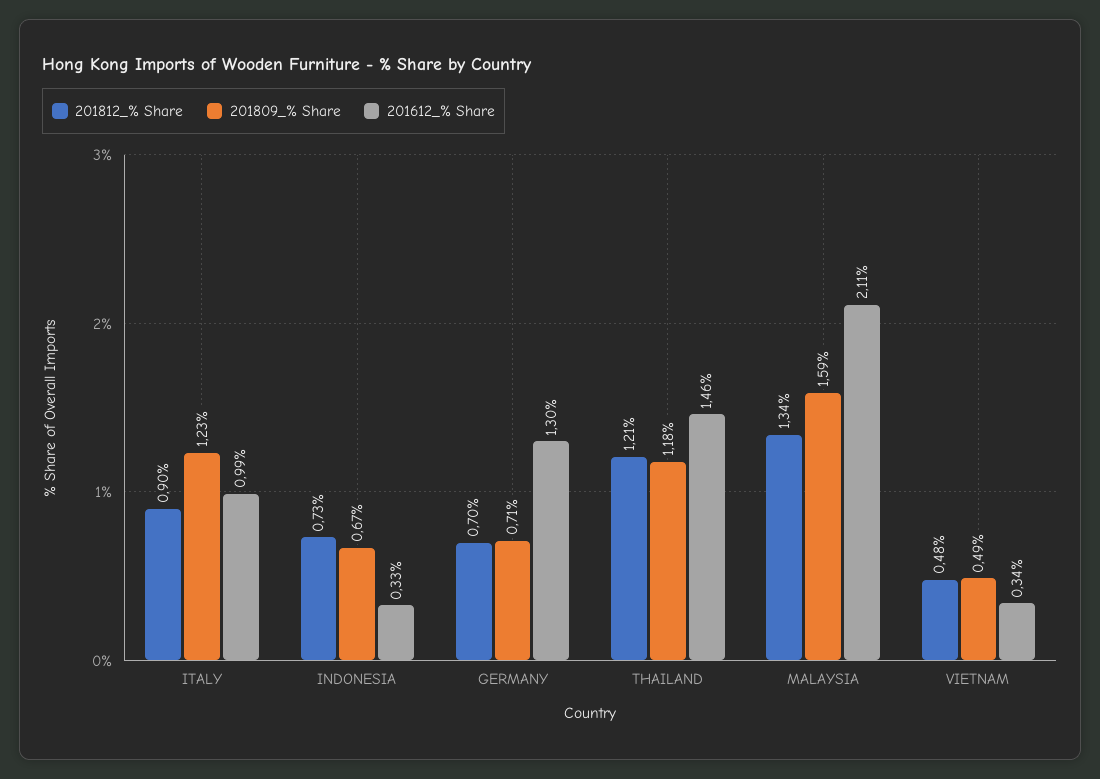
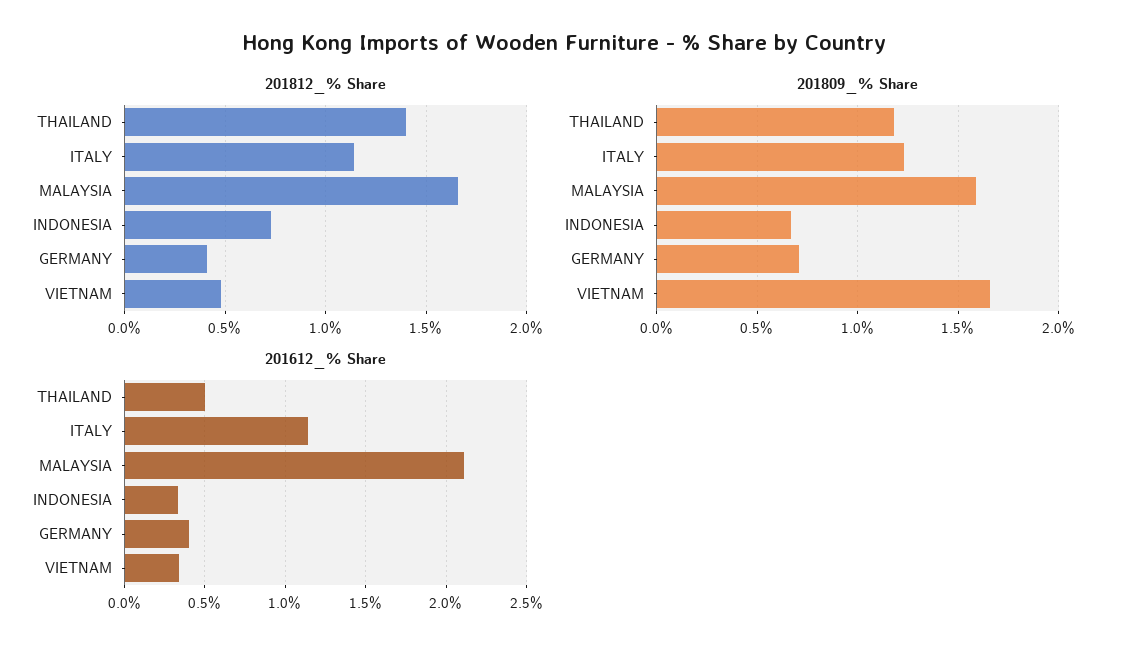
  {
    "201812_% Share": {
-     "ITALY": 0.9,
+     "ITALY": 1.15,
      "INDONESIA": 0.73,
-     "GERMANY": 0.7,
+     "GERMANY": 0.4,
-     "THAILAND": 1.21,
+     "THAILAND": 1.4,
-     "MALAYSIA": 1.34,
+     "MALAYSIA": 1.65,
      "VIETNAM": 0.48
    },
    "201809_% Share": {
      "ITALY": 1.23,
      "INDONESIA": 0.67,
      "GERMANY": 0.71,
      "THAILAND": 1.18,
      "MALAYSIA": 1.59,
-     "VIETNAM": 0.49
+     "VIETNAM": 1.65
    },
    "201612_% Share": {
-     "ITALY": 0.99,
+     "ITALY": 1.15,
      "INDONESIA": 0.33,
-     "GERMANY": 1.3,
+     "GERMANY": 0.4,
-     "THAILAND": 1.46,
+     "THAILAND": 0.5,
      "MALAYSIA": 2.11,
      "VIETNAM": 0.34
    }
  }

